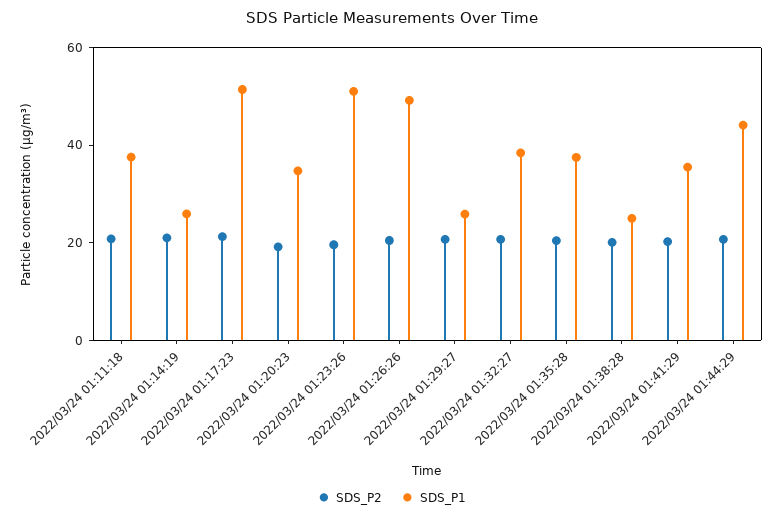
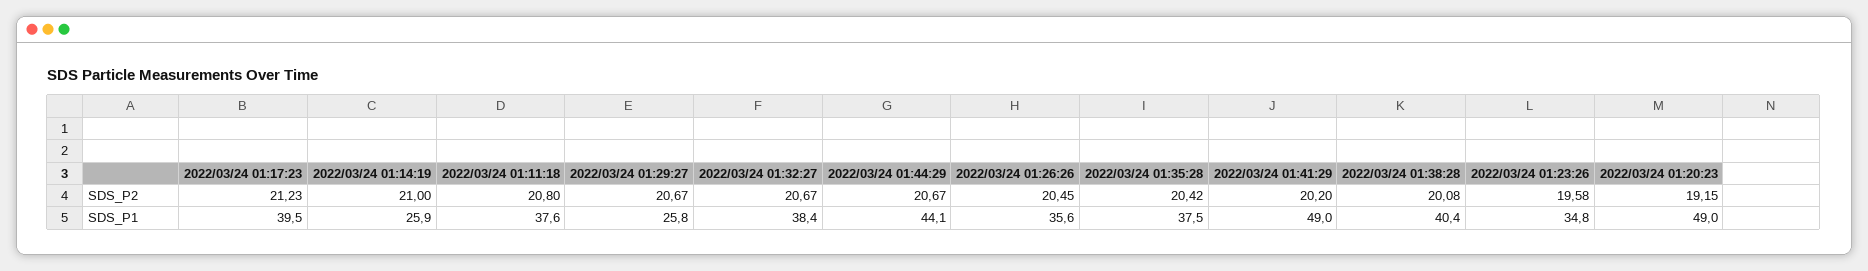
  {
    "SDS_P2": {
      "2022/03/24 01:11:18": 20.8,
      "2022/03/24 01:14:19": 21,
      "2022/03/24 01:17:23": 21.23,
      "2022/03/24 01:20:23": 19.15,
      "2022/03/24 01:23:26": 19.58,
      "2022/03/24 01:26:26": 20.45,
      "2022/03/24 01:29:27": 20.67,
      "2022/03/24 01:32:27": 20.67,
      "2022/03/24 01:35:28": 20.42,
      "2022/03/24 01:38:28": 20.08,
      "2022/03/24 01:41:29": 20.2,
      "2022/03/24 01:44:29": 20.67
    },
    "SDS_P1": {
      "2022/03/24 01:11:18": 37.6,
      "2022/03/24 01:14:19": 25.9,
-     "2022/03/24 01:17:23": 50,
+     "2022/03/24 01:17:23": 39.5,
-     "2022/03/24 01:20:23": 35,
+     "2022/03/24 01:20:23": 49,
-     "2022/03/24 01:23:26": 50,
+     "2022/03/24 01:23:26": 34.8,
-     "2022/03/24 01:26:26": 50,
+     "2022/03/24 01:26:26": 35.6,
      "2022/03/24 01:29:27": 25.8,
      "2022/03/24 01:32:27": 38.4,
      "2022/03/24 01:35:28": 37.5,
-     "2022/03/24 01:38:28": 25,
+     "2022/03/24 01:38:28": 40.4,
-     "2022/03/24 01:41:29": 35,
+     "2022/03/24 01:41:29": 49,
      "2022/03/24 01:44:29": 44.1
    }
  }

